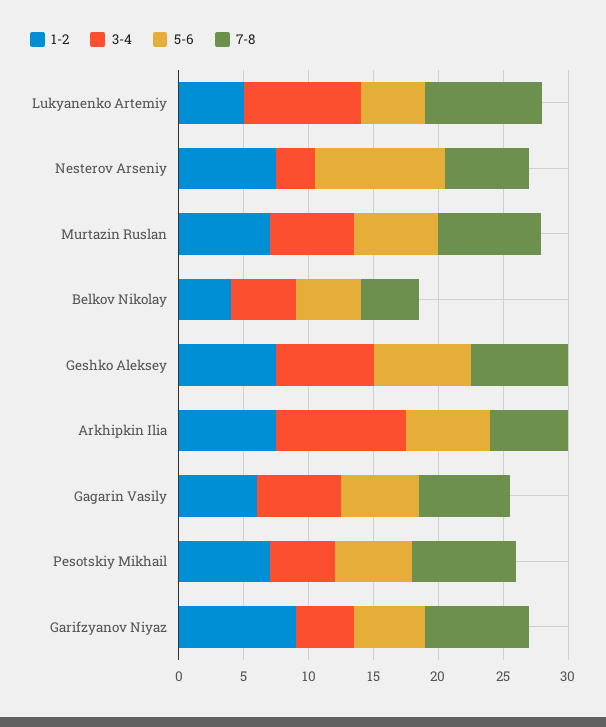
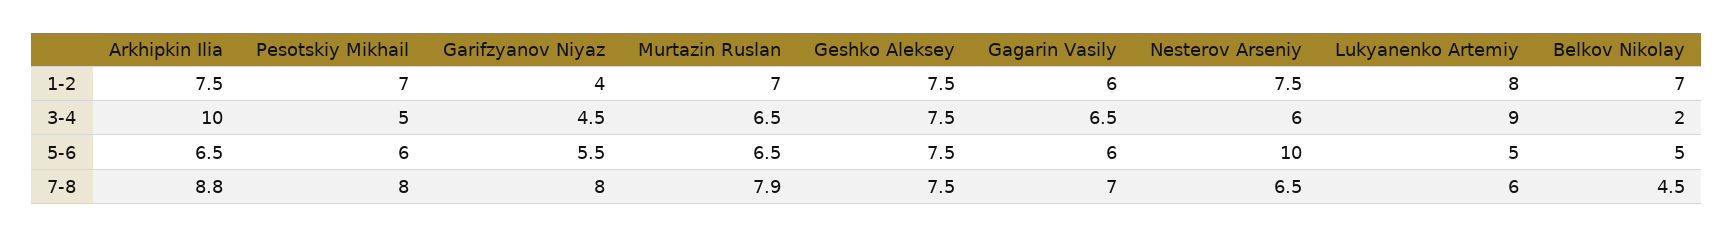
  {
    "1-2": {
-     "Lukyanenko Artemiy": 5,
+     "Lukyanenko Artemiy": 8,
      "Nesterov Arseniy": 7.5,
      "Murtazin Ruslan": 7,
-     "Belkov Nikolay": 4,
+     "Belkov Nikolay": 7,
      "Geshko Aleksey": 7.5,
      "Arkhipkin Ilia": 7.5,
      "Gagarin Vasily": 6,
      "Pesotskiy Mikhail": 7,
-     "Garifzyanov Niyaz": 9
+     "Garifzyanov Niyaz": 4
    },
    "3-4": {
      "Lukyanenko Artemiy": 9,
-     "Nesterov Arseniy": 3,
+     "Nesterov Arseniy": 6,
      "Murtazin Ruslan": 6.5,
-     "Belkov Nikolay": 5,
+     "Belkov Nikolay": 2,
      "Geshko Aleksey": 7.5,
      "Arkhipkin Ilia": 10,
      "Gagarin Vasily": 6.5,
      "Pesotskiy Mikhail": 5,
      "Garifzyanov Niyaz": 4.5
    },
    "5-6": {
      "Lukyanenko Artemiy": 5,
      "Nesterov Arseniy": 10,
      "Murtazin Ruslan": 6.5,
      "Belkov Nikolay": 5,
      "Geshko Aleksey": 7.5,
      "Arkhipkin Ilia": 6.5,
      "Gagarin Vasily": 6,
      "Pesotskiy Mikhail": 6,
      "Garifzyanov Niyaz": 5.5
    },
    "7-8": {
-     "Lukyanenko Artemiy": 9,
+     "Lukyanenko Artemiy": 6,
      "Nesterov Arseniy": 6.5,
      "Murtazin Ruslan": 7.9,
      "Belkov Nikolay": 4.5,
      "Geshko Aleksey": 7.5,
-     "Arkhipkin Ilia": 6,
+     "Arkhipkin Ilia": 8.8,
      "Gagarin Vasily": 7,
      "Pesotskiy Mikhail": 8,
      "Garifzyanov Niyaz": 8
    }
  }

